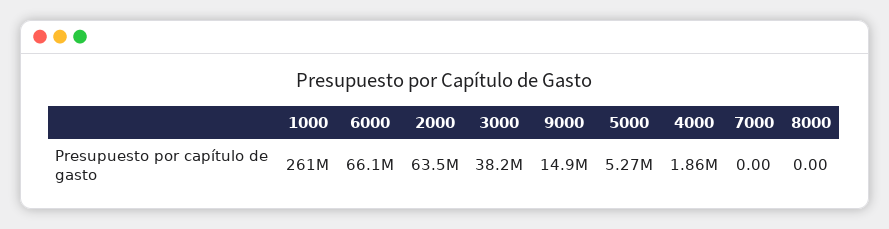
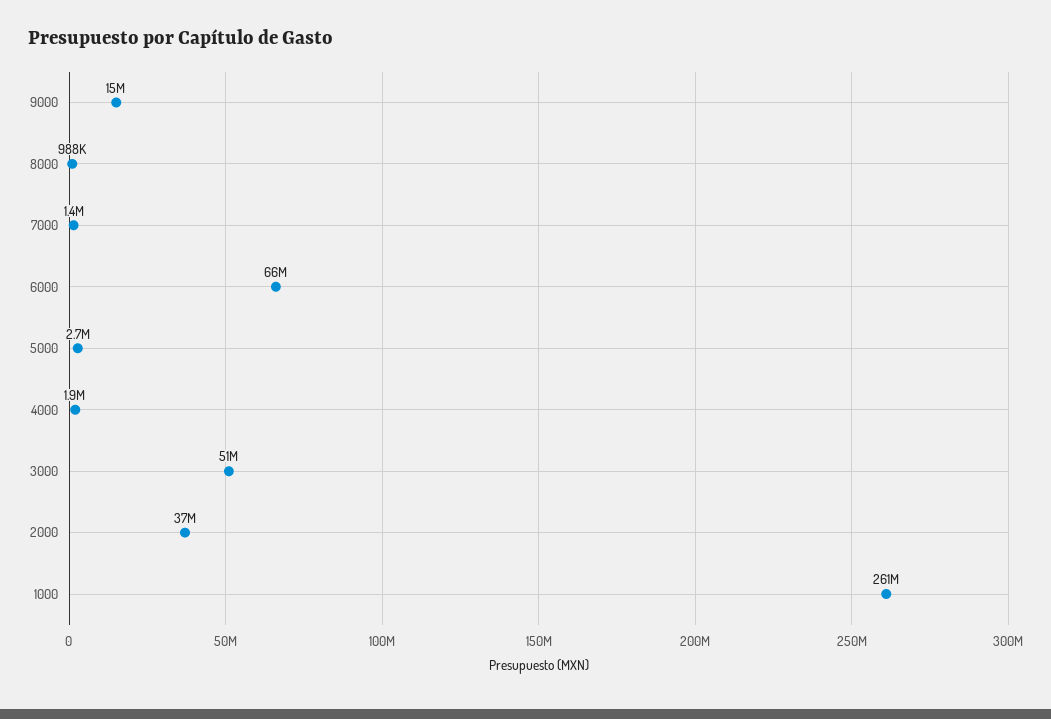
  {
    "1000": 261000000,
    "6000": 66100000,
-   "2000": 63500000,
+   "2000": 37000000,
-   "3000": 38200000,
+   "3000": 51000000,
    "9000": 14900000,
-   "5000": 5270000,
+   "5000": 2700000,
    "4000": 1860000,
-   "7000": 0,
+   "7000": 1400000,
-   "8000": 0
+   "8000": 988000
  }

